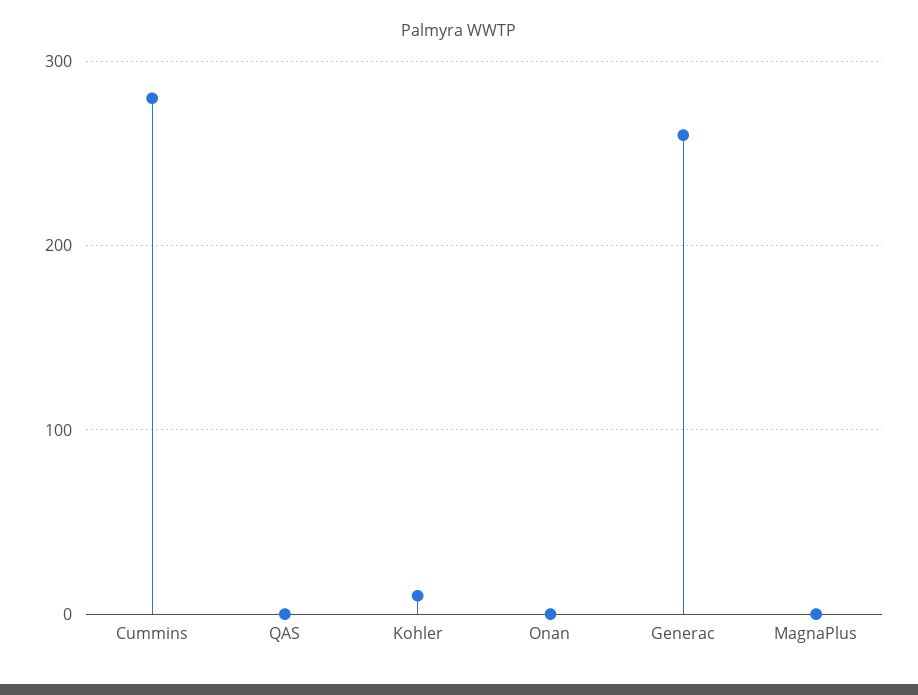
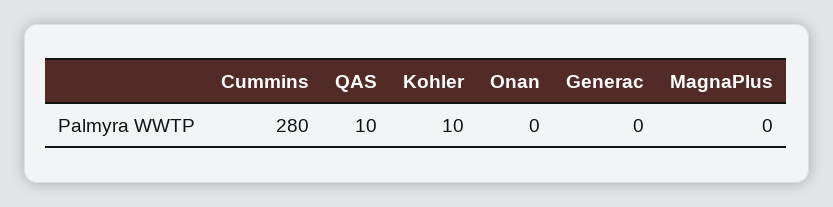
  {
    "Cummins": 280,
-   "QAS": 0,
+   "QAS": 10,
    "Kohler": 10,
    "Onan": 0,
-   "Generac": 260,
+   "Generac": 0,
    "MagnaPlus": 0
  }

